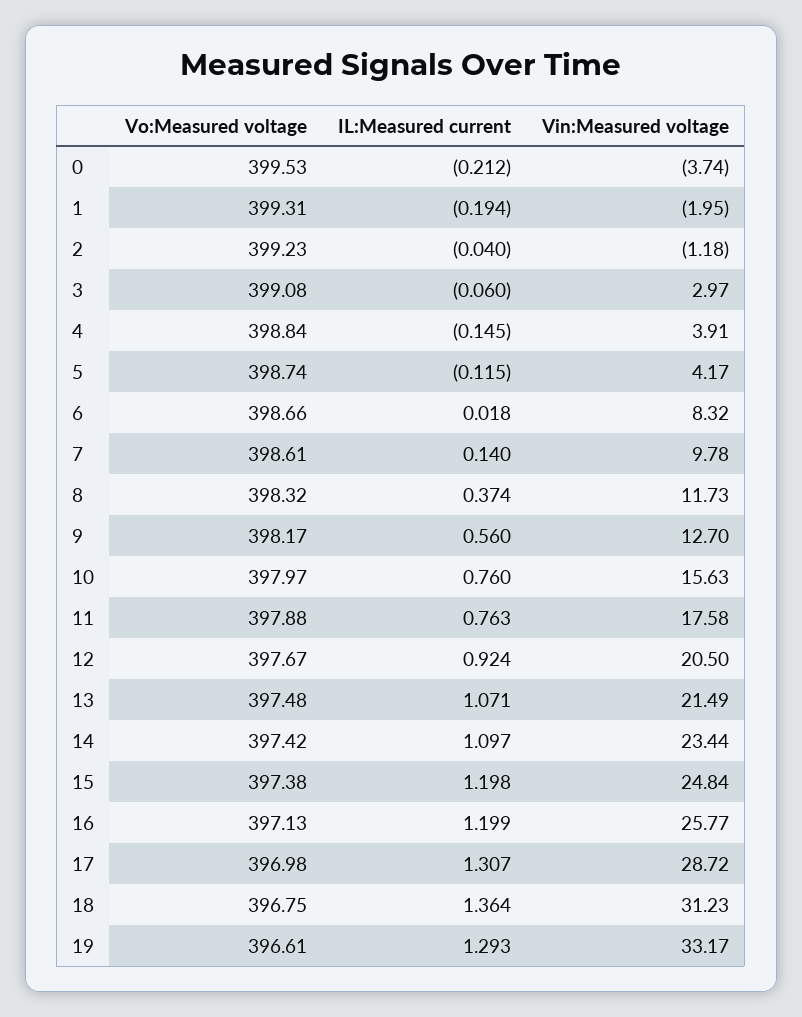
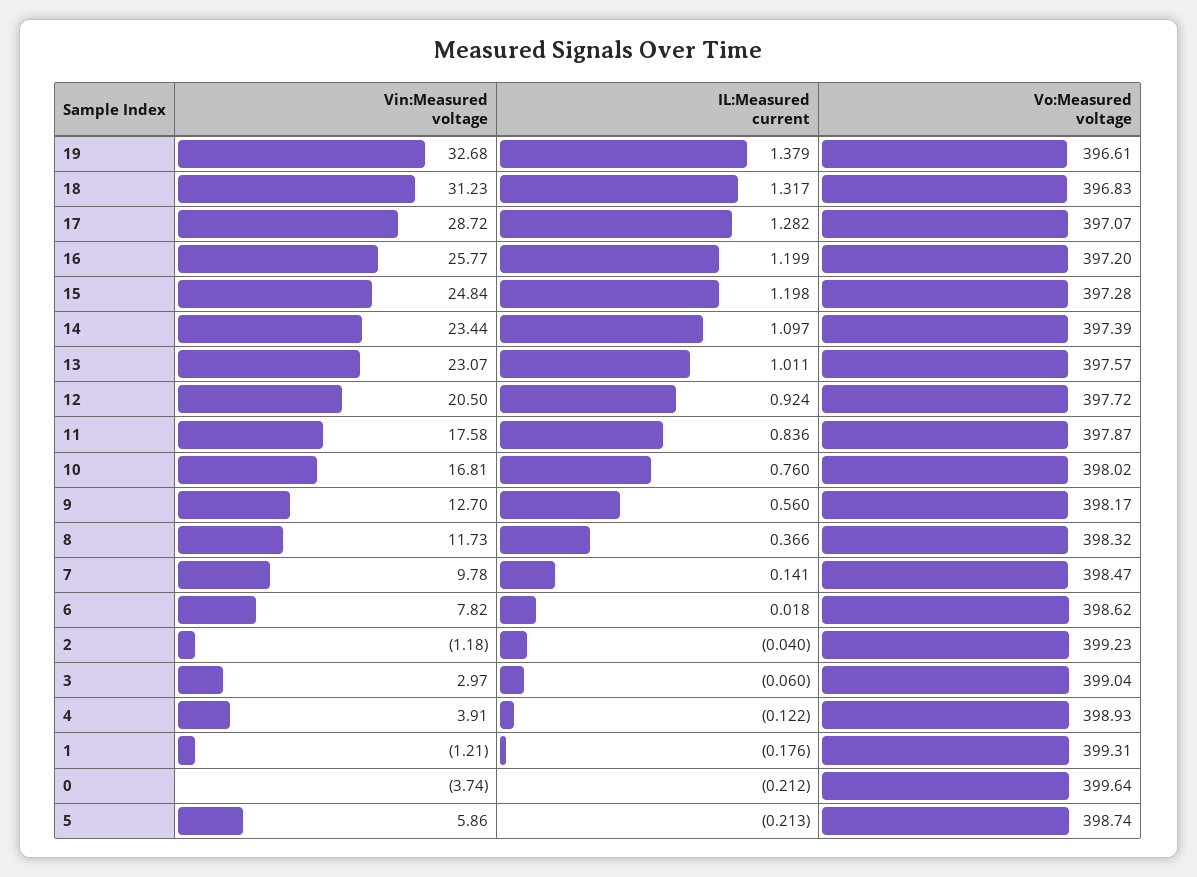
  {
    "Vo:Measured voltage": {
-     "0": 399.53,
+     "0": 399.64,
      "1": 399.31,
      "2": 399.23,
-     "3": 399.08,
+     "3": 399.04,
-     "4": 398.84,
+     "4": 398.93,
      "5": 398.74,
-     "6": 398.66,
+     "6": 398.62,
-     "7": 398.61,
+     "7": 398.47,
      "8": 398.32,
      "9": 398.17,
-     "10": 397.97,
+     "10": 398.02,
-     "11": 397.88,
+     "11": 397.87,
-     "12": 397.67,
+     "12": 397.72,
-     "13": 397.48,
+     "13": 397.57,
-     "14": 397.42,
+     "14": 397.39,
-     "15": 397.38,
+     "15": 397.28,
-     "16": 397.13,
+     "16": 397.2,
-     "17": 396.98,
+     "17": 397.07,
-     "18": 396.75,
+     "18": 396.83,
      "19": 396.61
    },
    "IL:Measured current": {
      "0": -0.212,
-     "1": -0.194,
+     "1": -0.176,
      "2": -0.04,
      "3": -0.06,
-     "4": -0.145,
+     "4": -0.122,
-     "5": -0.115,
+     "5": -0.213,
      "6": 0.018,
-     "7": 0.14,
+     "7": 0.141,
-     "8": 0.374,
+     "8": 0.366,
      "9": 0.56,
      "10": 0.76,
-     "11": 0.763,
+     "11": 0.836,
      "12": 0.924,
-     "13": 1.071,
+     "13": 1.011,
      "14": 1.097,
      "15": 1.198,
      "16": 1.199,
-     "17": 1.307,
+     "17": 1.282,
-     "18": 1.364,
+     "18": 1.317,
-     "19": 1.293
+     "19": 1.379
    },
    "Vin:Measured voltage": {
      "0": -3.74,
-     "1": -1.95,
+     "1": -1.21,
      "2": -1.18,
      "3": 2.97,
      "4": 3.91,
-     "5": 4.17,
+     "5": 5.86,
-     "6": 8.32,
+     "6": 7.82,
      "7": 9.78,
      "8": 11.73,
      "9": 12.7,
-     "10": 15.63,
+     "10": 16.81,
      "11": 17.58,
      "12": 20.5,
-     "13": 21.49,
+     "13": 23.07,
      "14": 23.44,
      "15": 24.84,
      "16": 25.77,
      "17": 28.72,
      "18": 31.23,
-     "19": 33.17
+     "19": 32.68
    }
  }

